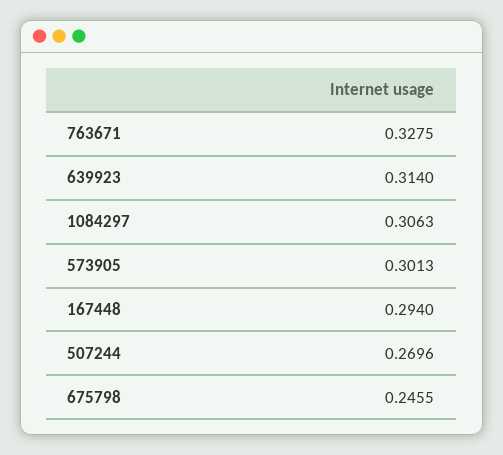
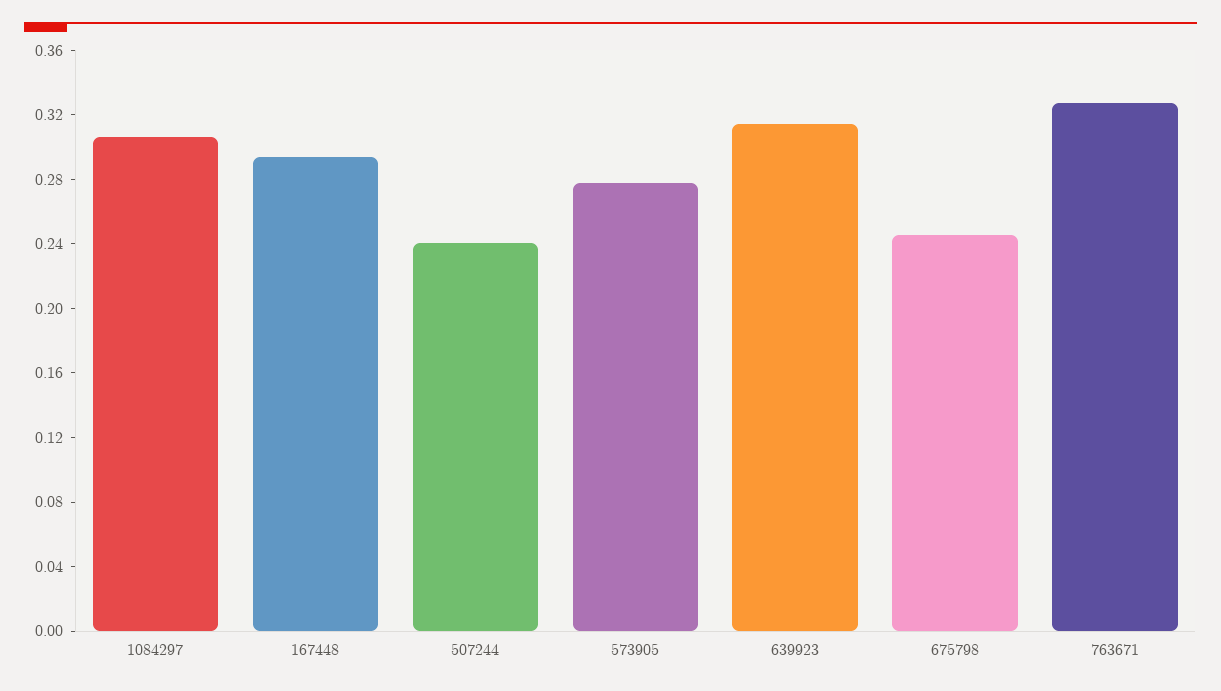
  {
    "763671": 0.3275,
    "639923": 0.314,
    "1084297": 0.3063,
-   "573905": 0.3013,
+   "573905": 0.28,
    "167448": 0.294,
-   "507244": 0.2696,
+   "507244": 0.24,
    "675798": 0.2455
  }

